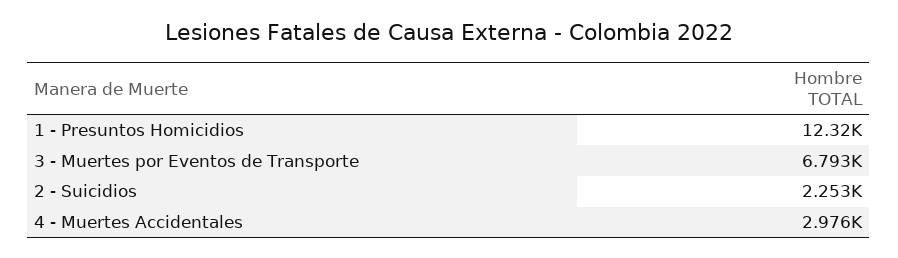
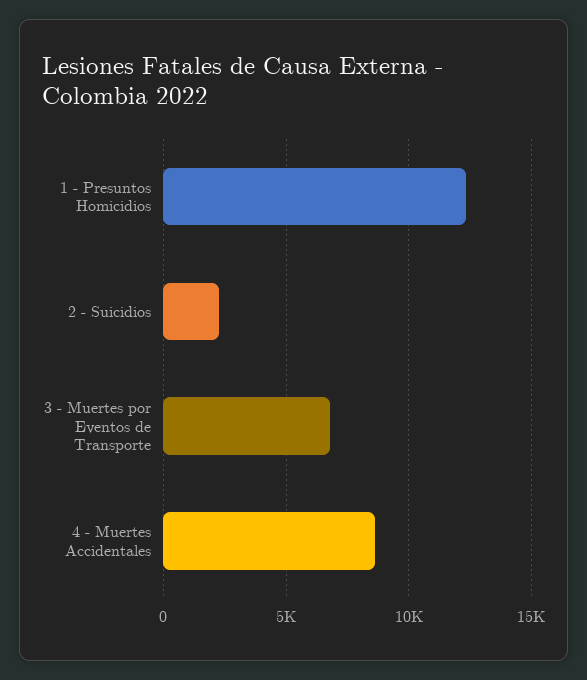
  {
    "1 - Presuntos Homicidios": 12320,
    "3 - Muertes por Eventos de Transporte": 6793,
    "2 - Suicidios": 2253,
-   "4 - Muertes Accidentales": 2976
+   "4 - Muertes Accidentales": 8500
  }

